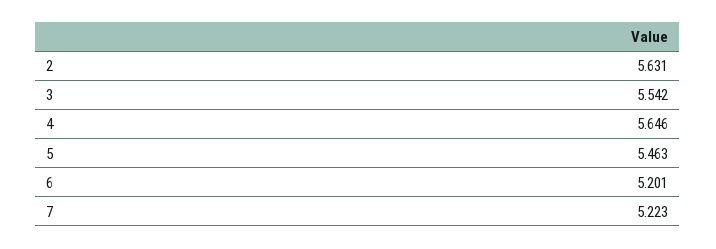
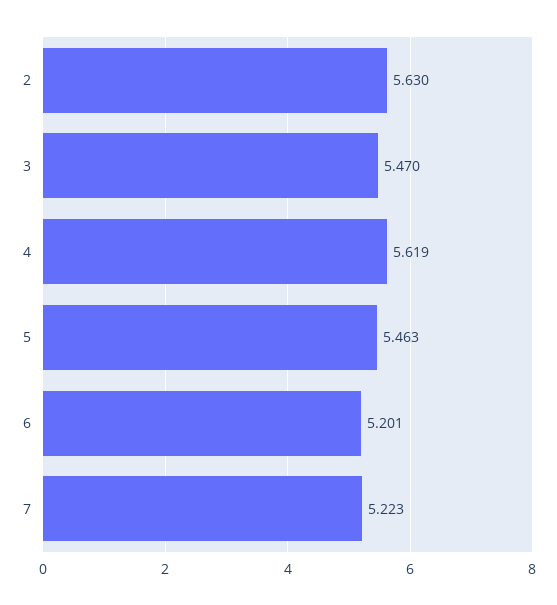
  {
-   "2": 5.631,
+   "2": 5.63,
-   "3": 5.542,
+   "3": 5.47,
-   "4": 5.646,
+   "4": 5.619,
    "5": 5.463,
    "6": 5.201,
    "7": 5.223
  }

